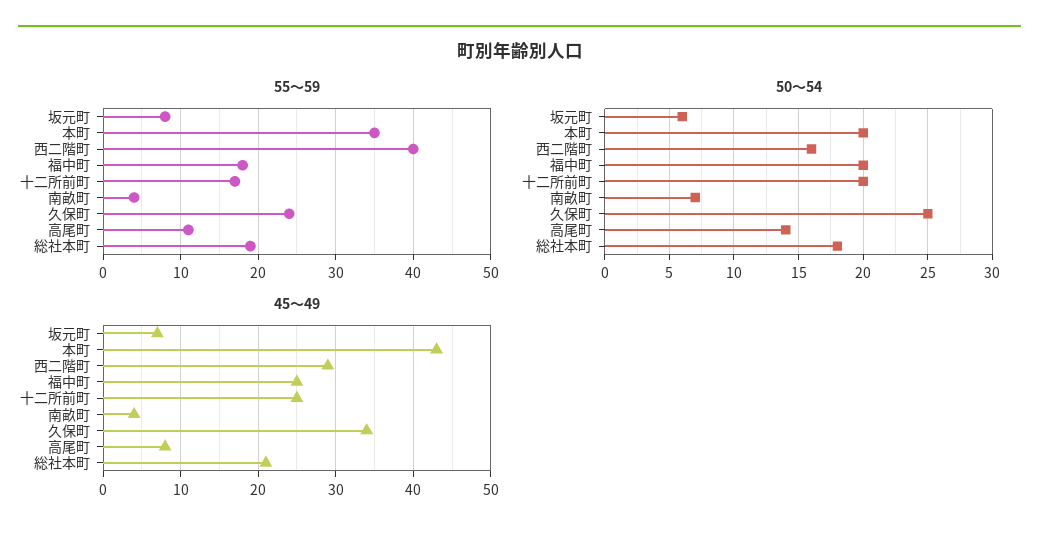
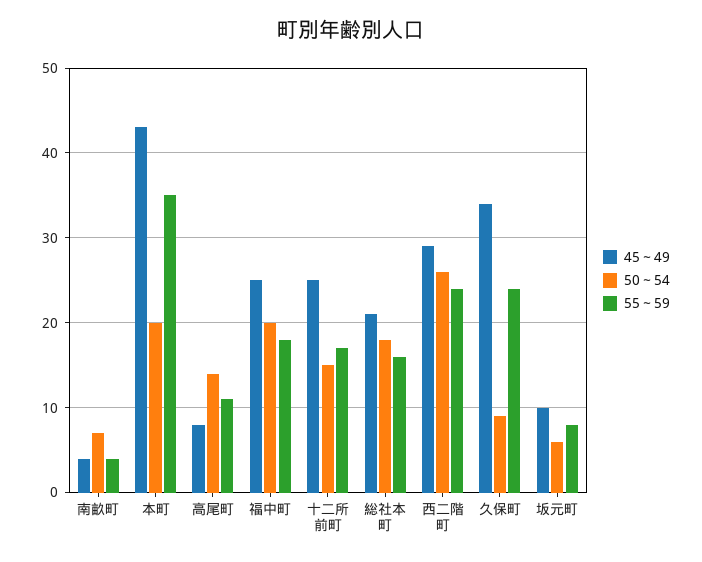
  {
    "55～59": {
      "坂元町": 8,
      "本町": 35,
-     "西二階町": 40,
+     "西二階町": 24,
      "福中町": 18,
      "十二所前町": 17,
      "南畝町": 4,
      "久保町": 24,
      "高尾町": 11,
-     "総社本町": 19
+     "総社本町": 16
    },
    "50～54": {
      "坂元町": 6,
      "本町": 20,
-     "西二階町": 16,
+     "西二階町": 26,
      "福中町": 20,
-     "十二所前町": 20,
+     "十二所前町": 15,
      "南畝町": 7,
-     "久保町": 25,
+     "久保町": 9,
      "高尾町": 14,
      "総社本町": 18
    },
    "45～49": {
-     "坂元町": 7,
+     "坂元町": 10,
      "本町": 43,
      "西二階町": 29,
      "福中町": 25,
      "十二所前町": 25,
      "南畝町": 4,
      "久保町": 34,
      "高尾町": 8,
      "総社本町": 21
    }
  }

